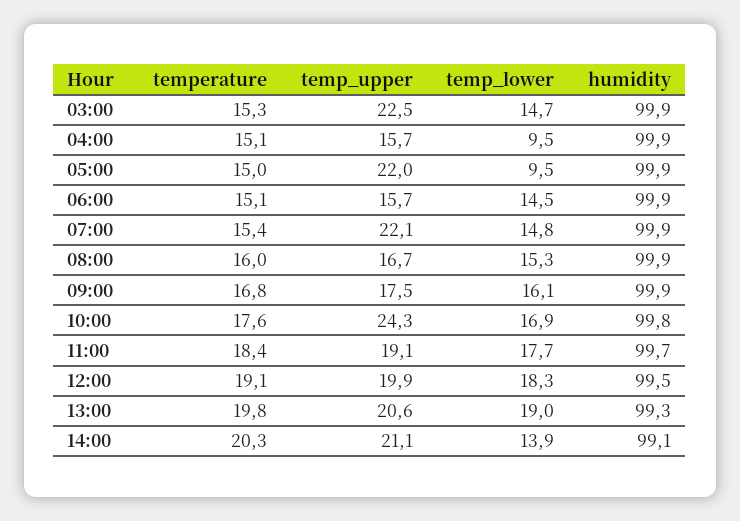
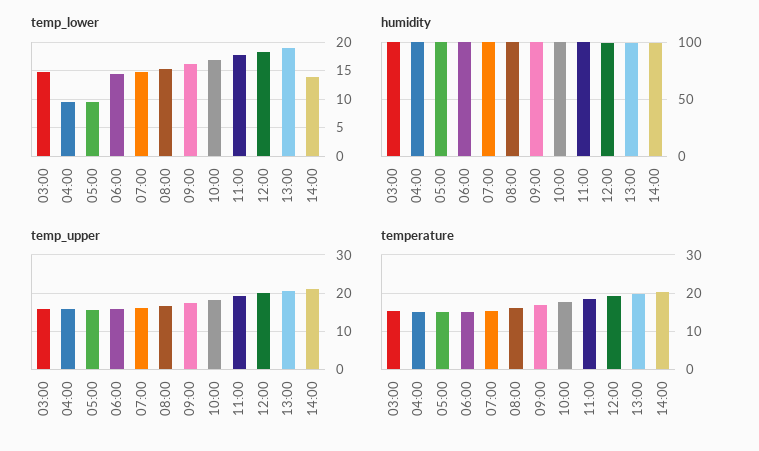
  {
    "temperature": {
      "03:00": 15.3,
      "04:00": 15.1,
      "05:00": 15,
      "06:00": 15.1,
      "07:00": 15.4,
      "08:00": 16,
      "09:00": 16.8,
      "10:00": 17.6,
      "11:00": 18.4,
      "12:00": 19.1,
      "13:00": 19.8,
      "14:00": 20.3
    },
    "temp_upper": {
-     "03:00": 22.5,
+     "03:00": 16,
      "04:00": 15.7,
-     "05:00": 22,
+     "05:00": 16,
      "06:00": 15.7,
-     "07:00": 22.1,
+     "07:00": 16,
      "08:00": 16.7,
      "09:00": 17.5,
-     "10:00": 24.3,
+     "10:00": 18,
      "11:00": 19.1,
      "12:00": 19.9,
      "13:00": 20.6,
      "14:00": 21.1
    },
    "temp_lower": {
      "03:00": 14.7,
      "04:00": 9.5,
      "05:00": 9.5,
      "06:00": 14.5,
      "07:00": 14.8,
      "08:00": 15.3,
      "09:00": 16.1,
      "10:00": 16.9,
      "11:00": 17.7,
      "12:00": 18.3,
      "13:00": 19,
      "14:00": 13.9
    },
    "humidity": {
      "03:00": 99.9,
      "04:00": 99.9,
      "05:00": 99.9,
      "06:00": 99.9,
      "07:00": 99.9,
      "08:00": 99.9,
      "09:00": 99.9,
      "10:00": 99.8,
      "11:00": 99.7,
      "12:00": 99.5,
      "13:00": 99.3,
      "14:00": 99.1
    }
  }

